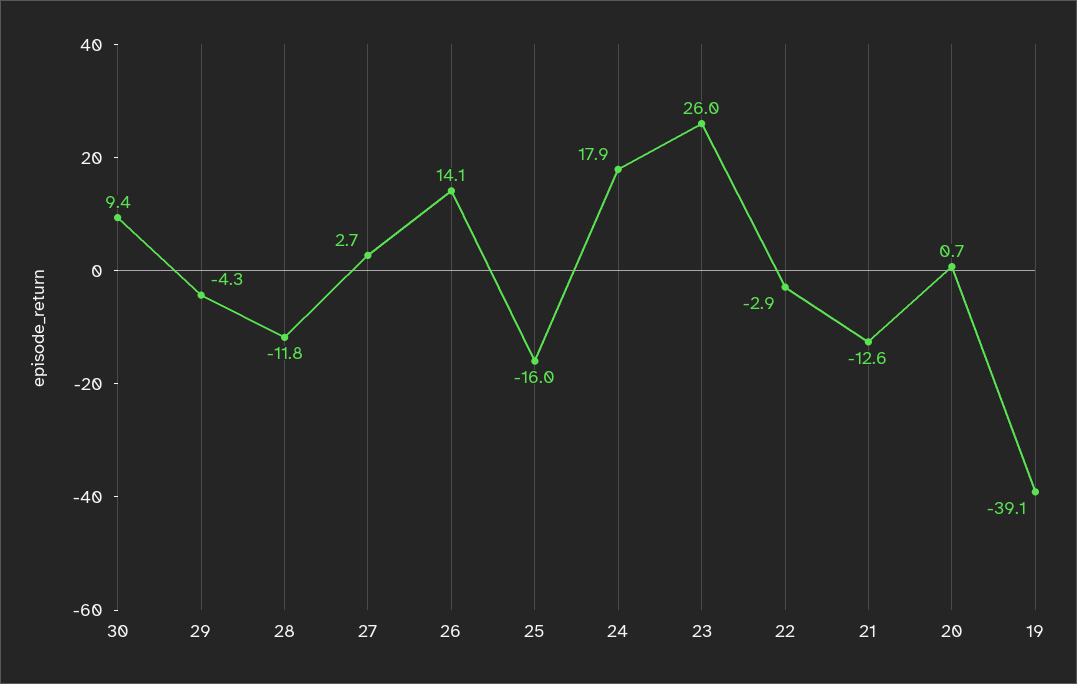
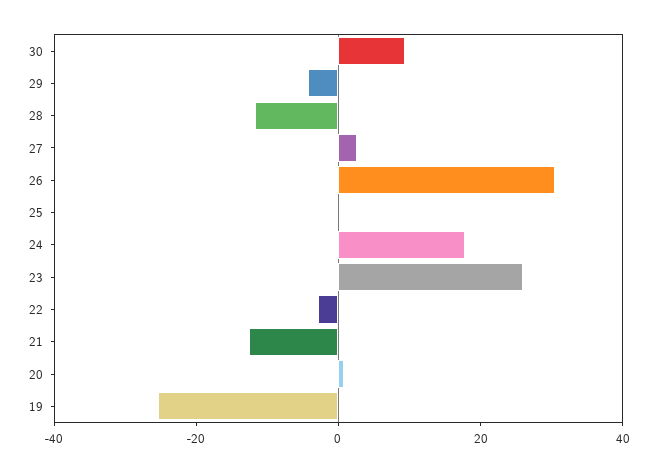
  {
    "30": 9.4,
    "29": -4.3,
    "28": -11.8,
    "27": 2.7,
-   "26": 14.1,
+   "26": 30,
-   "25": -16,
+   "25": 0,
    "24": 17.9,
    "23": 26,
    "22": -2.9,
    "21": -12.6,
    "20": 0.7,
-   "19": -39.1
+   "19": -25
  }

